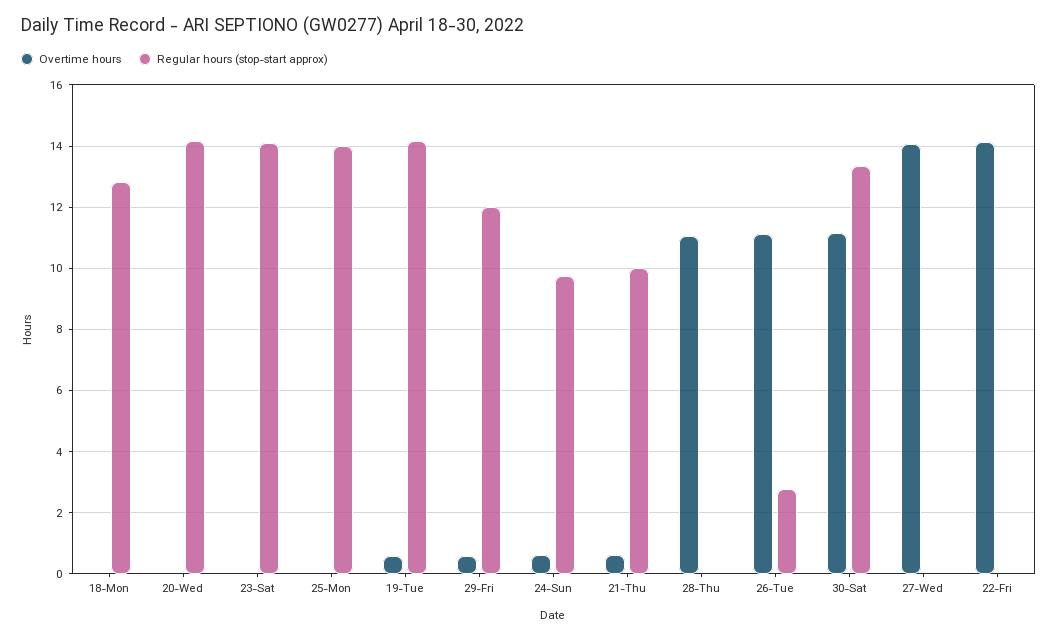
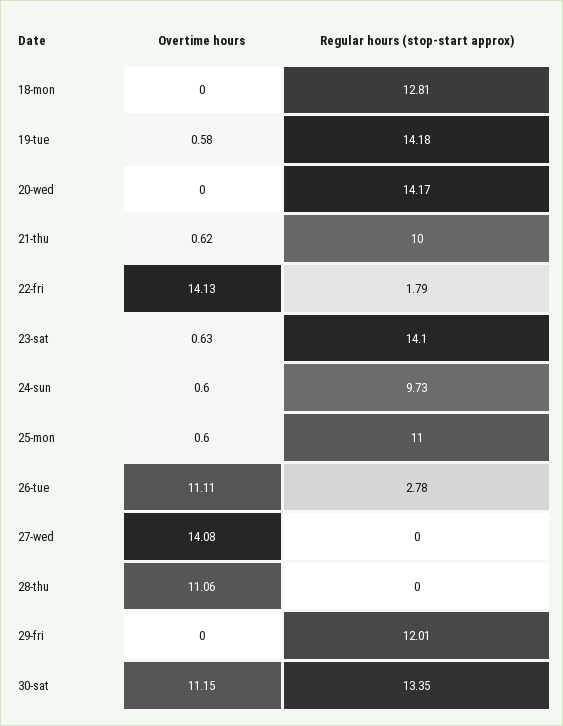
  {
    "Overtime hours": {
      "18-Mon": 0,
      "20-Wed": 0,
-     "23-Sat": 0,
+     "23-Sat": 0.63,
-     "25-Mon": 0,
+     "25-Mon": 0.6,
      "19-Tue": 0.58,
-     "29-Fri": 0.6,
+     "29-Fri": 0,
      "24-Sun": 0.6,
      "21-Thu": 0.62,
      "28-Thu": 11.06,
      "26-Tue": 11.11,
      "30-Sat": 11.15,
      "27-Wed": 14.08,
      "22-Fri": 14.13
    },
    "Regular hours (stop-start approx)": {
      "18-Mon": 12.81,
      "20-Wed": 14.17,
      "23-Sat": 14.1,
-     "25-Mon": 14,
+     "25-Mon": 11,
      "19-Tue": 14.18,
      "29-Fri": 12.01,
      "24-Sun": 9.73,
      "21-Thu": 10,
      "28-Thu": 0,
      "26-Tue": 2.78,
      "30-Sat": 13.35,
      "27-Wed": 0,
-     "22-Fri": 0
+     "22-Fri": 1.79
    }
  }

